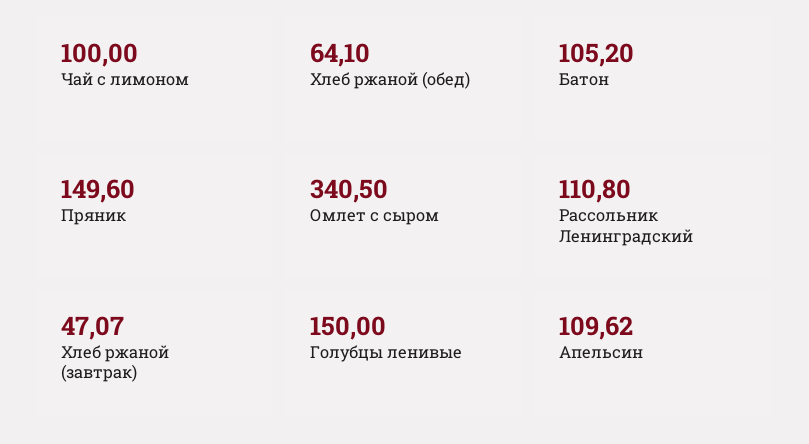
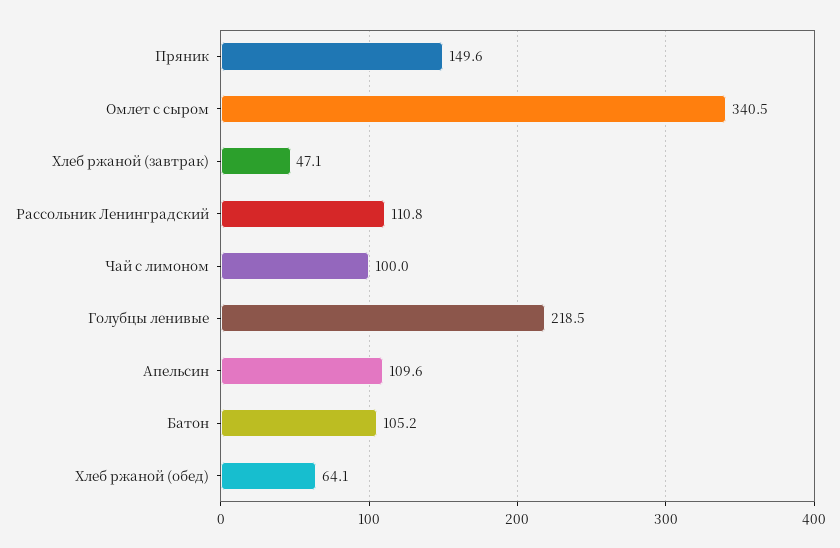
  {
    "Чай с лимоном": 100,
    "Хлеб ржаной (обед)": 64.1,
    "Батон": 105.2,
    "Пряник": 149.6,
    "Омлет с сыром": 340.5,
    "Рассольник Ленинградский": 110.8,
    "Хлеб ржаной (завтрак)": 47.07,
-   "Голубцы ленивые": 150,
+   "Голубцы ленивые": 218.5,
    "Апельсин": 109.62
  }

